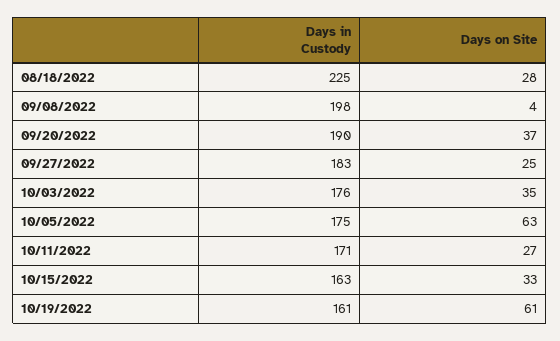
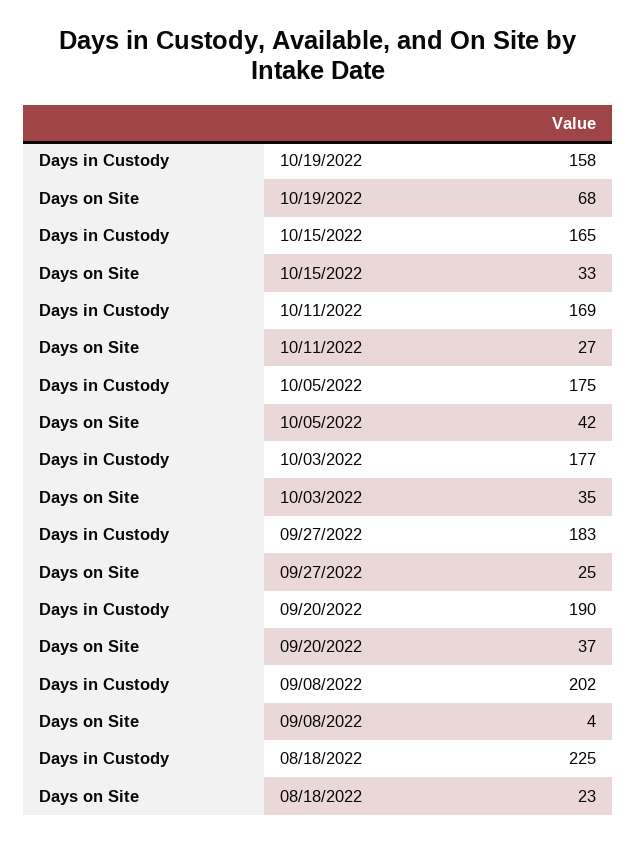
  {
    "Days in Custody": {
      "08/18/2022": 225,
-     "09/08/2022": 198,
+     "09/08/2022": 202,
      "09/20/2022": 190,
      "09/27/2022": 183,
-     "10/03/2022": 176,
+     "10/03/2022": 177,
      "10/05/2022": 175,
-     "10/11/2022": 171,
+     "10/11/2022": 169,
-     "10/15/2022": 163,
+     "10/15/2022": 165,
-     "10/19/2022": 161
+     "10/19/2022": 158
    },
    "Days on Site": {
-     "08/18/2022": 28,
+     "08/18/2022": 23,
      "09/08/2022": 4,
      "09/20/2022": 37,
      "09/27/2022": 25,
      "10/03/2022": 35,
-     "10/05/2022": 63,
+     "10/05/2022": 42,
      "10/11/2022": 27,
      "10/15/2022": 33,
-     "10/19/2022": 61
+     "10/19/2022": 68
    }
  }

